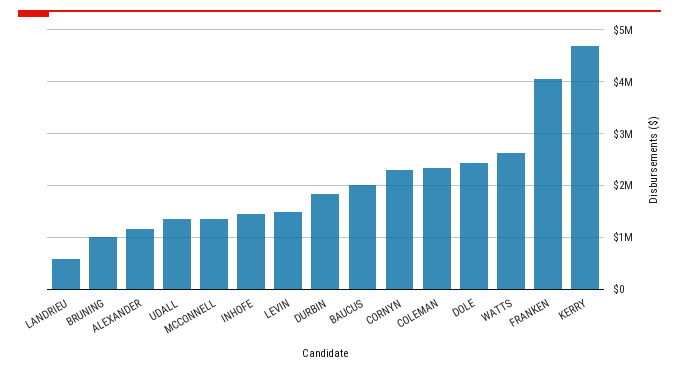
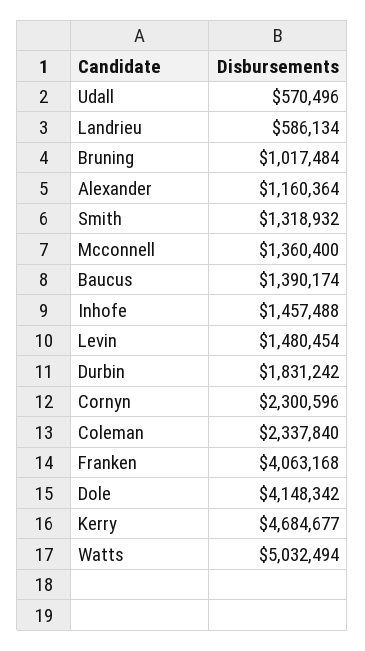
  {
    "LANDRIEU": 586134,
    "BRUNING": 1017484,
    "ALEXANDER": 1160364,
-   "UDALL": 1400000,
+   "UDALL": 570496,
    "MCCONNELL": 1360400,
    "INHOFE": 1457488,
    "LEVIN": 1480454,
    "DURBIN": 1831242,
-   "BAUCUS": 2000000,
+   "BAUCUS": 1390174,
    "CORNYN": 2300596,
    "COLEMAN": 2337840,
-   "DOLE": 2400000,
+   "DOLE": 4148342,
-   "WATTS": 2600000,
+   "WATTS": 5032494,
    "FRANKEN": 4063168,
-   "KERRY": 4684677
+   "KERRY": 4684677,
+   "Smith": 1318932
  }

